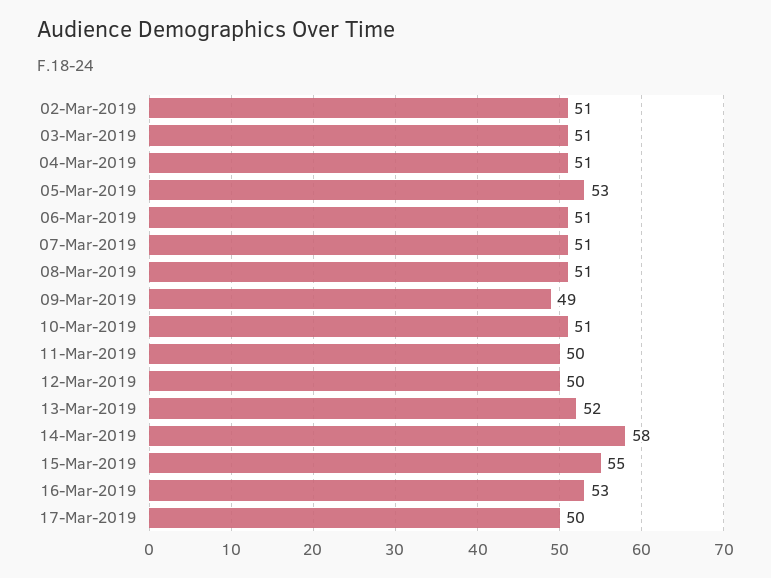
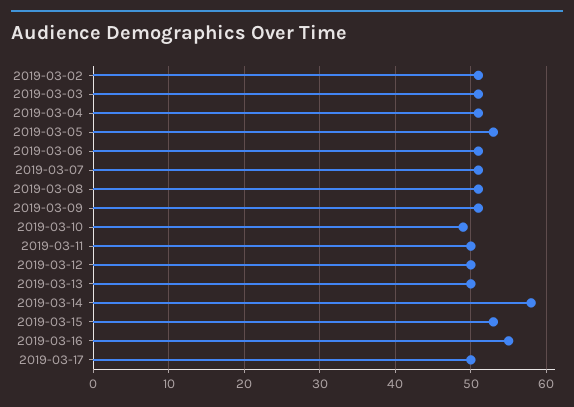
  {
    "02-Mar-2019": 51,
    "03-Mar-2019": 51,
    "04-Mar-2019": 51,
    "05-Mar-2019": 53,
    "06-Mar-2019": 51,
    "07-Mar-2019": 51,
    "08-Mar-2019": 51,
-   "09-Mar-2019": 49,
+   "09-Mar-2019": 51,
-   "10-Mar-2019": 51,
+   "10-Mar-2019": 49,
    "11-Mar-2019": 50,
    "12-Mar-2019": 50,
-   "13-Mar-2019": 52,
+   "13-Mar-2019": 50,
    "14-Mar-2019": 58,
-   "15-Mar-2019": 55,
+   "15-Mar-2019": 53,
-   "16-Mar-2019": 53,
+   "16-Mar-2019": 55,
    "17-Mar-2019": 50
  }

